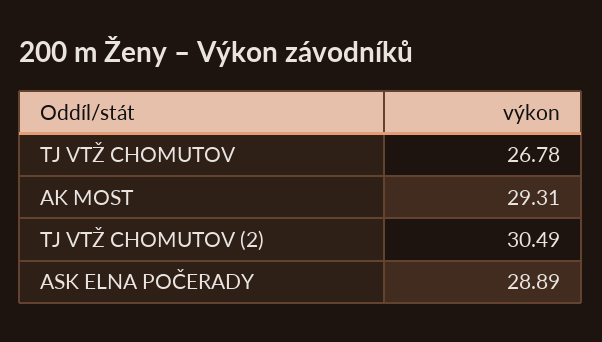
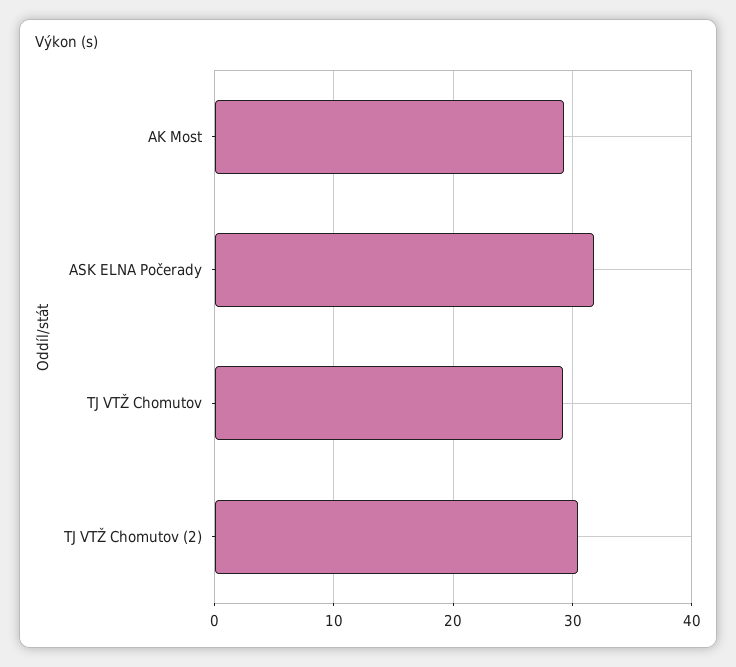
  {
-   "TJ VTŽ CHOMUTOV": 26.78,
+   "TJ VTŽ CHOMUTOV": 29,
    "AK MOST": 29.31,
    "TJ VTŽ CHOMUTOV (2)": 30.49,
-   "ASK ELNA POČERADY": 28.89
+   "ASK ELNA POČERADY": 32
  }

